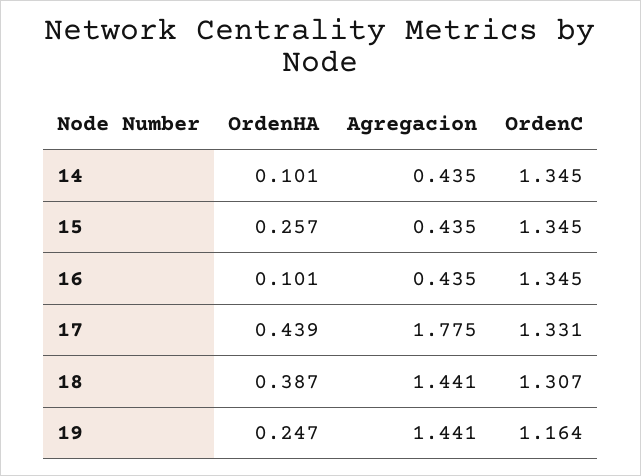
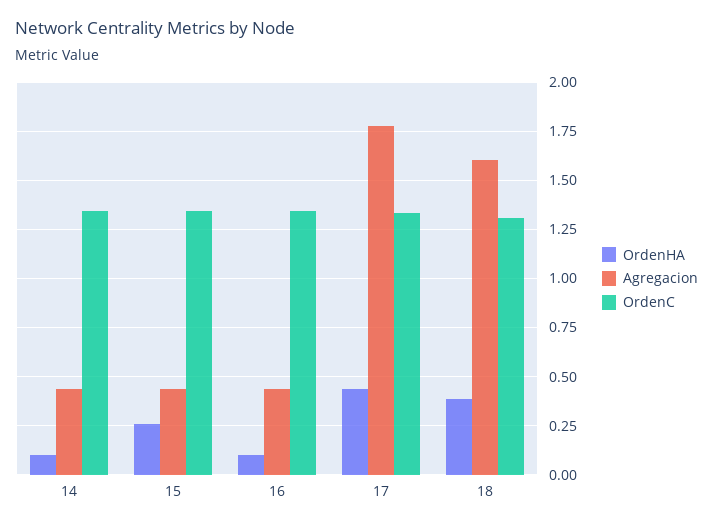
  {
    "OrdenHA": {
      "14": 0.101,
      "15": 0.257,
      "16": 0.101,
      "17": 0.439,
-     "18": 0.387,
+     "18": 0.387
-     "19": 0.247
    },
    "Agregacion": {
      "14": 0.435,
      "15": 0.435,
      "16": 0.435,
      "17": 1.775,
-     "18": 1.441,
+     "18": 1.6
-     "19": 1.441
    },
    "OrdenC": {
      "14": 1.345,
      "15": 1.345,
      "16": 1.345,
      "17": 1.331,
-     "18": 1.307,
+     "18": 1.307
-     "19": 1.164
    }
  }

